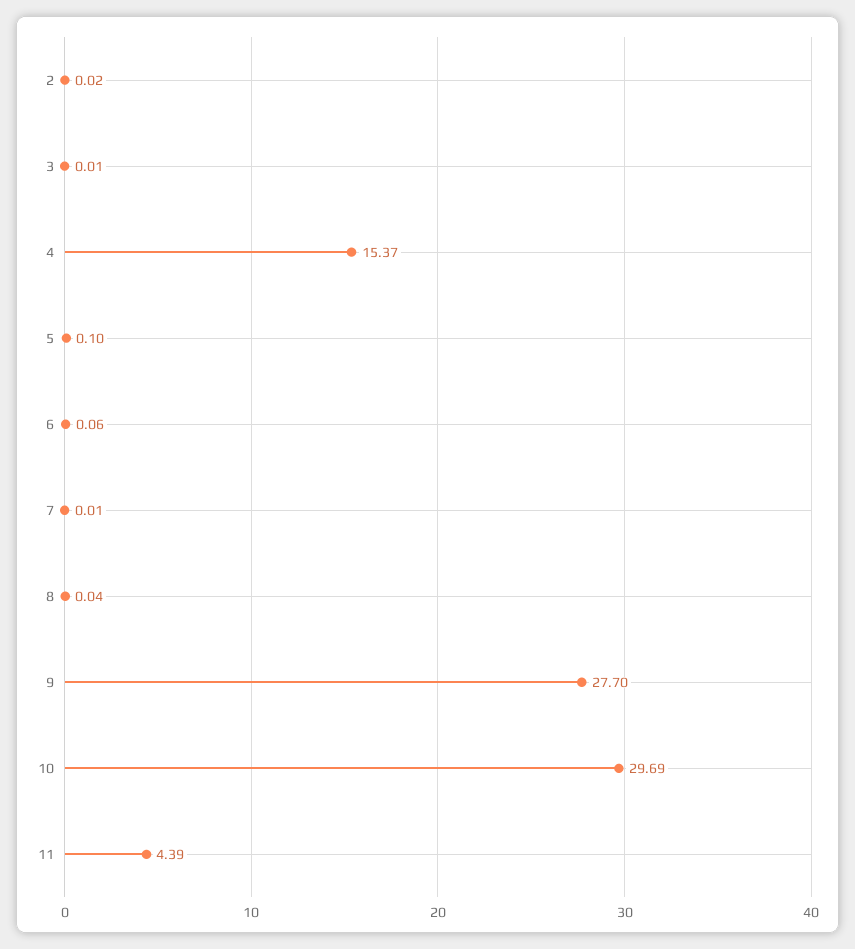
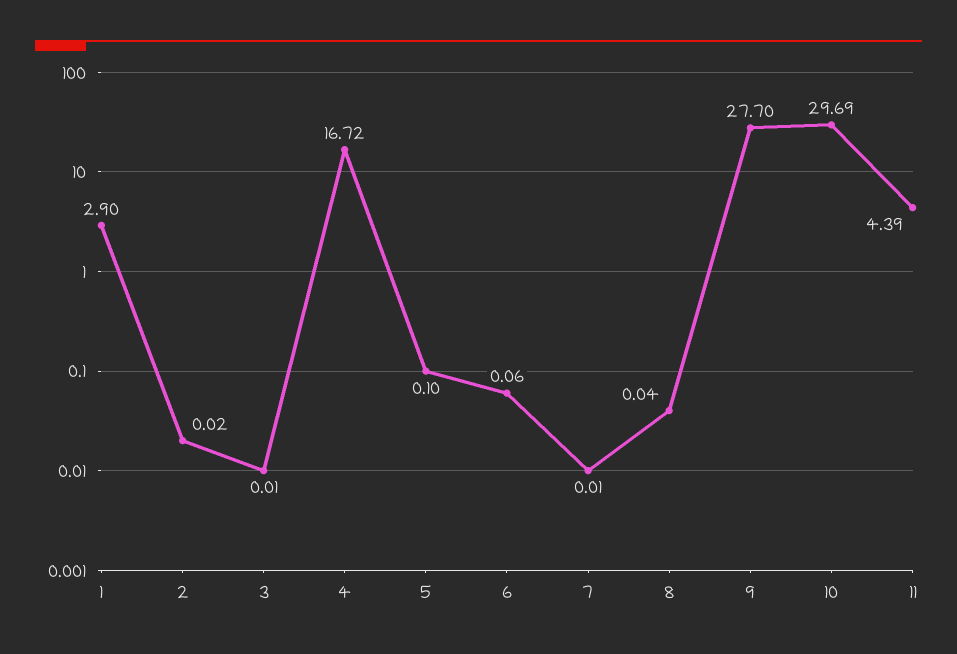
  {
    "2": 0.02,
    "3": 0.01,
-   "4": 15.37,
+   "4": 16.72,
    "5": 0.1,
    "6": 0.06,
    "7": 0.01,
    "8": 0.04,
    "9": 27.7,
    "10": 29.69,
-   "11": 4.39
+   "11": 4.39,
+   "1": 2.9
  }

